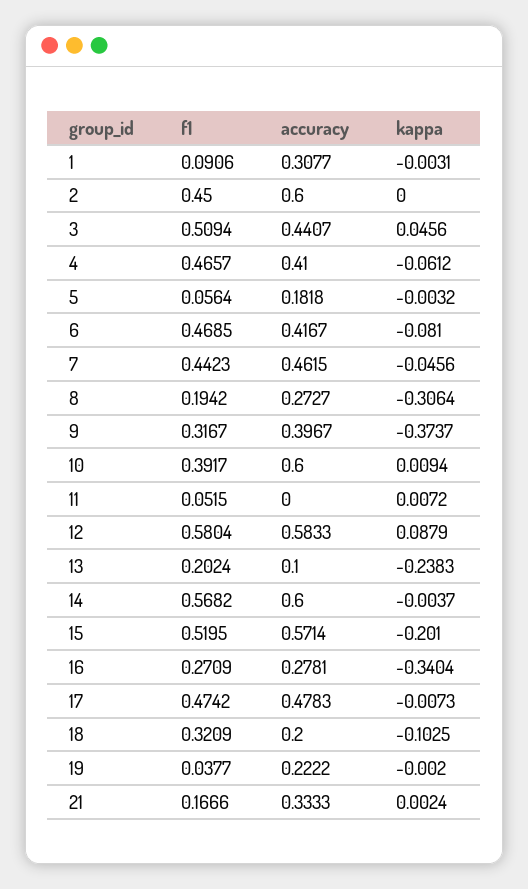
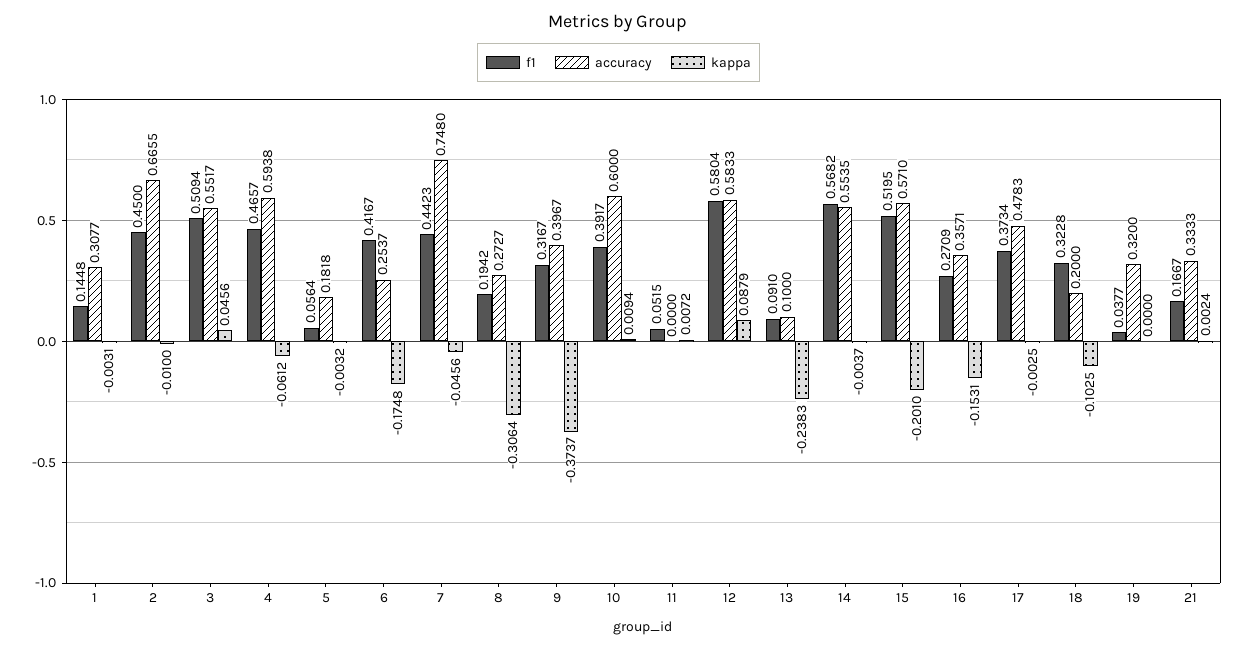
  {
    "f1": {
-     "1": 0.0906,
+     "1": 0.1448,
      "2": 0.45,
      "3": 0.5094,
      "4": 0.4657,
      "5": 0.0564,
-     "6": 0.4685,
+     "6": 0.4167,
      "7": 0.4423,
      "8": 0.1942,
      "9": 0.3167,
      "10": 0.3917,
      "11": 0.0515,
      "12": 0.5804,
-     "13": 0.2024,
+     "13": 0.091,
      "14": 0.5682,
      "15": 0.5195,
      "16": 0.2709,
-     "17": 0.4742,
+     "17": 0.3734,
-     "18": 0.3209,
+     "18": 0.3228,
      "19": 0.0377,
-     "21": 0.1666
+     "21": 0.1667
    },
    "accuracy": {
      "1": 0.3077,
-     "2": 0.6,
+     "2": 0.6655,
-     "3": 0.4407,
+     "3": 0.5517,
-     "4": 0.41,
+     "4": 0.5938,
      "5": 0.1818,
-     "6": 0.4167,
+     "6": 0.2537,
-     "7": 0.4615,
+     "7": 0.748,
      "8": 0.2727,
      "9": 0.3967,
      "10": 0.6,
      "11": 0,
      "12": 0.5833,
      "13": 0.1,
-     "14": 0.6,
+     "14": 0.5535,
-     "15": 0.5714,
+     "15": 0.571,
-     "16": 0.2781,
+     "16": 0.3571,
      "17": 0.4783,
      "18": 0.2,
-     "19": 0.2222,
+     "19": 0.32,
      "21": 0.3333
    },
    "kappa": {
      "1": -0.0031,
-     "2": 0,
+     "2": -0.01,
      "3": 0.0456,
      "4": -0.0612,
      "5": -0.0032,
-     "6": -0.081,
+     "6": -0.1748,
      "7": -0.0456,
      "8": -0.3064,
      "9": -0.3737,
      "10": 0.0094,
      "11": 0.0072,
      "12": 0.0879,
      "13": -0.2383,
      "14": -0.0037,
      "15": -0.201,
-     "16": -0.3404,
+     "16": -0.1531,
-     "17": -0.0073,
+     "17": -0.0025,
      "18": -0.1025,
-     "19": -0.002,
+     "19": 0,
      "21": 0.0024
    }
  }

